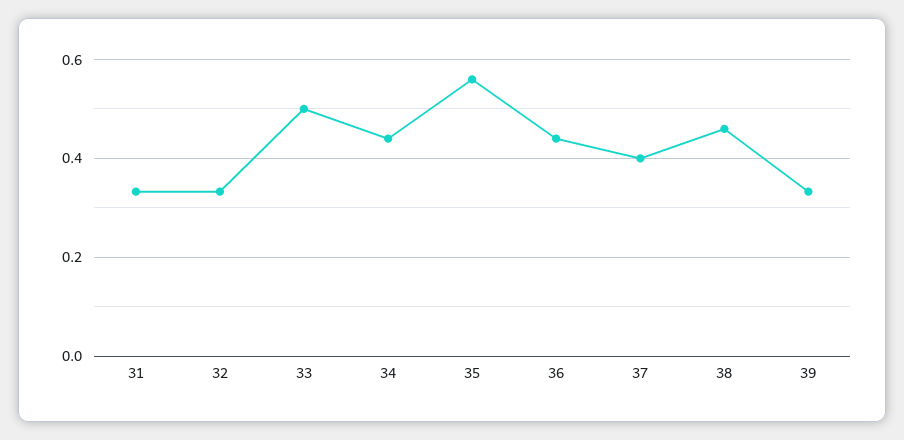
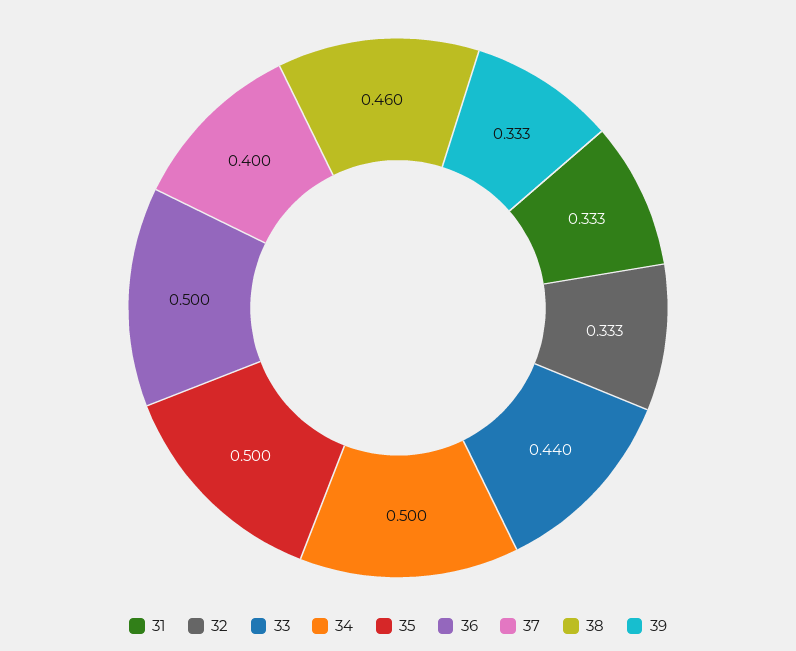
  {
    "31": 0.333,
    "32": 0.333,
-   "33": 0.5,
+   "33": 0.44,
-   "34": 0.44,
+   "34": 0.5,
-   "35": 0.56,
+   "35": 0.5,
-   "36": 0.44,
+   "36": 0.5,
    "37": 0.4,
    "38": 0.46,
    "39": 0.333
  }

